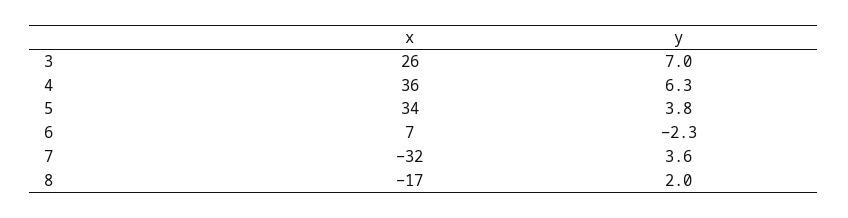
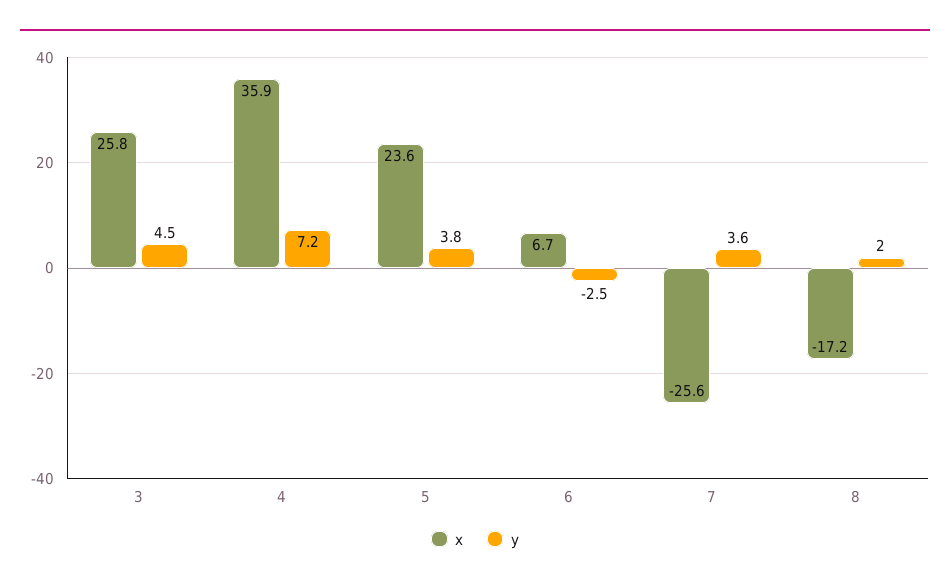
  {
    "x": {
      "3": 25.8,
      "4": 35.9,
-     "5": 34,
+     "5": 23.6,
      "6": 6.7,
-     "7": -32,
+     "7": -25.6,
      "8": -17.2
    },
    "y": {
-     "3": 7,
+     "3": 4.5,
-     "4": 6.3,
+     "4": 7.2,
      "5": 3.8,
-     "6": -2.3,
+     "6": -2.5,
      "7": 3.6,
      "8": 2
    }
  }

